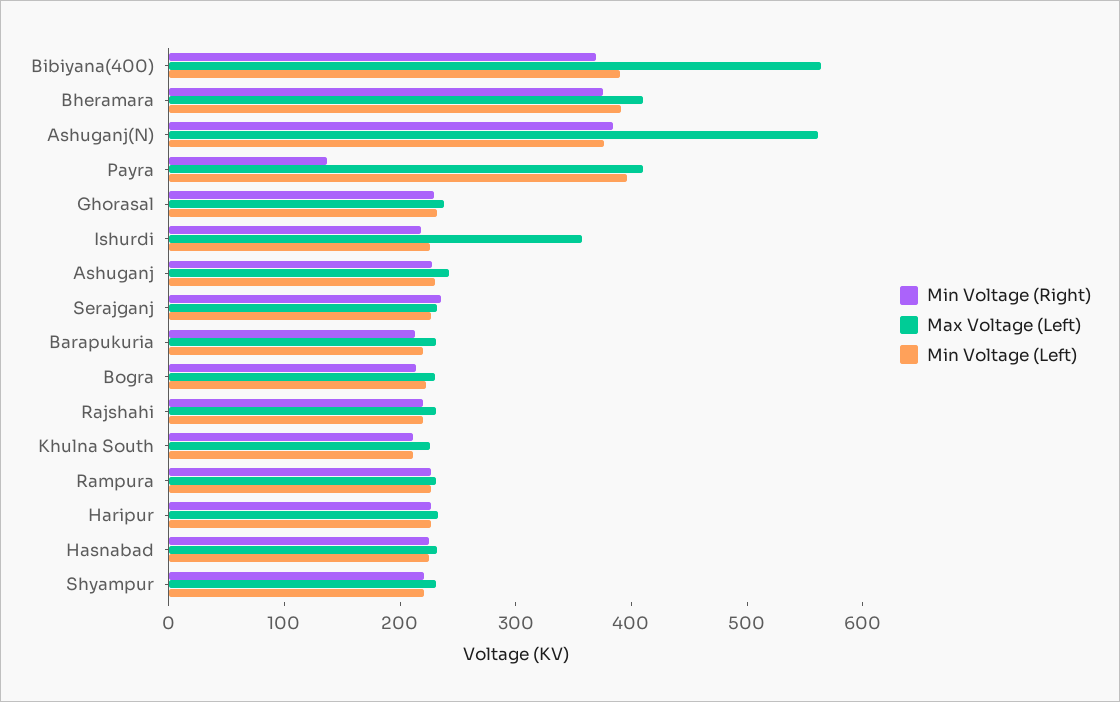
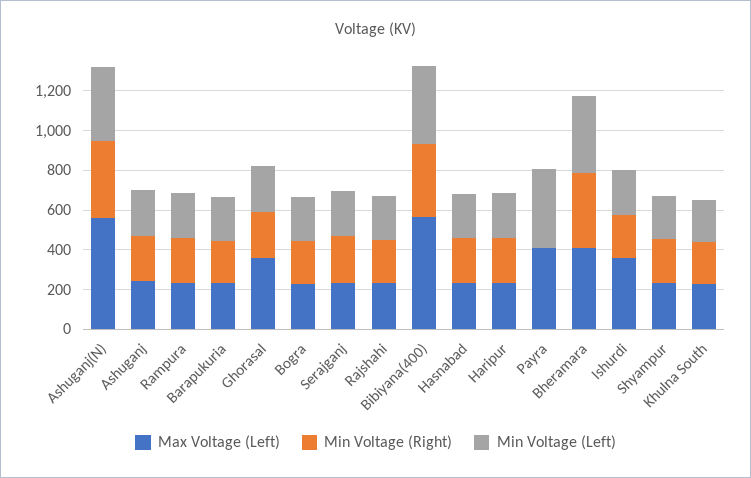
  {
    "Min Voltage (Right)": {
      "Bibiyana(400)": 360,
      "Bheramara": 380,
      "Ashuganj(N)": 380,
-     "Payra": 140,
+     "Payra": 0,
      "Ghorasal": 220,
      "Ishurdi": 220,
      "Ashuganj": 220,
      "Serajganj": 240,
      "Barapukuria": 220,
      "Bogra": 220,
      "Rajshahi": 220,
      "Khulna South": 220,
      "Rampura": 220,
      "Haripur": 220,
      "Hasnabad": 220,
      "Shyampur": 220
    },
    "Max Voltage (Left)": {
      "Bibiyana(400)": 560,
      "Bheramara": 420,
      "Ashuganj(N)": 560,
      "Payra": 420,
-     "Ghorasal": 240,
+     "Ghorasal": 350,
      "Ishurdi": 360,
      "Ashuganj": 240,
      "Serajganj": 240,
      "Barapukuria": 240,
      "Bogra": 240,
      "Rajshahi": 240,
      "Khulna South": 220,
      "Rampura": 240,
      "Haripur": 240,
      "Hasnabad": 240,
      "Shyampur": 240
    },
    "Min Voltage (Left)": {
      "Bibiyana(400)": 400,
      "Bheramara": 400,
      "Ashuganj(N)": 380,
      "Payra": 400,
      "Ghorasal": 240,
      "Ishurdi": 220,
      "Ashuganj": 240,
      "Serajganj": 220,
      "Barapukuria": 220,
      "Bogra": 220,
      "Rajshahi": 220,
      "Khulna South": 220,
      "Rampura": 220,
      "Haripur": 220,
      "Hasnabad": 220,
      "Shyampur": 220
    }
  }

